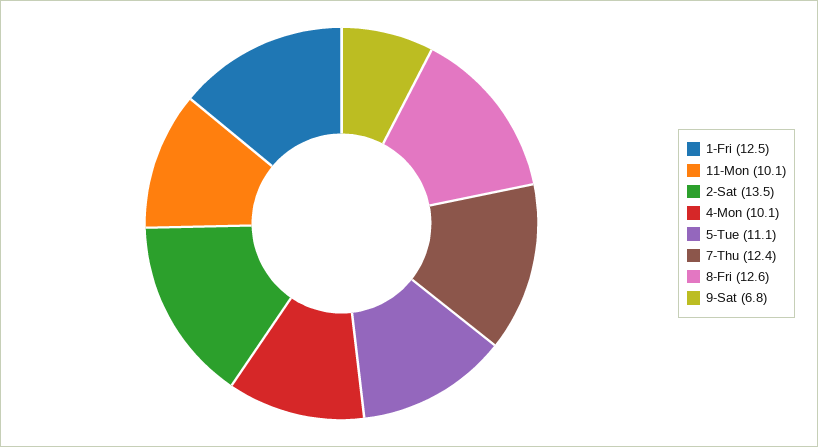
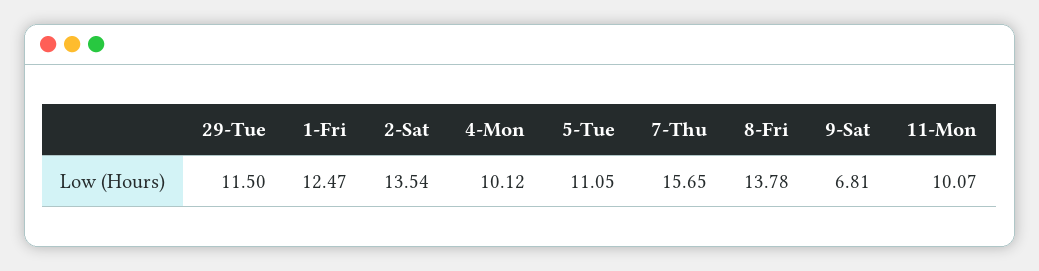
  {
    "1-Fri": 12.47,
    "11-Mon": 10.07,
    "2-Sat": 13.54,
    "4-Mon": 10.12,
    "5-Tue": 11.05,
-   "7-Thu": 12.4,
+   "7-Thu": 15.65,
-   "8-Fri": 12.6,
+   "8-Fri": 13.78,
-   "9-Sat": 6.81
+   "9-Sat": 6.81,
+   "29-Tue": 11.5
  }

